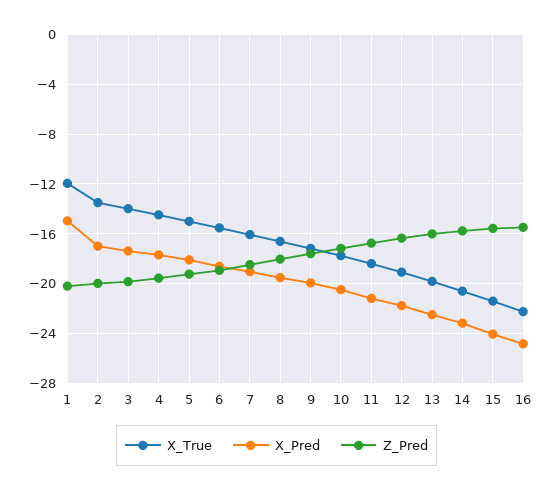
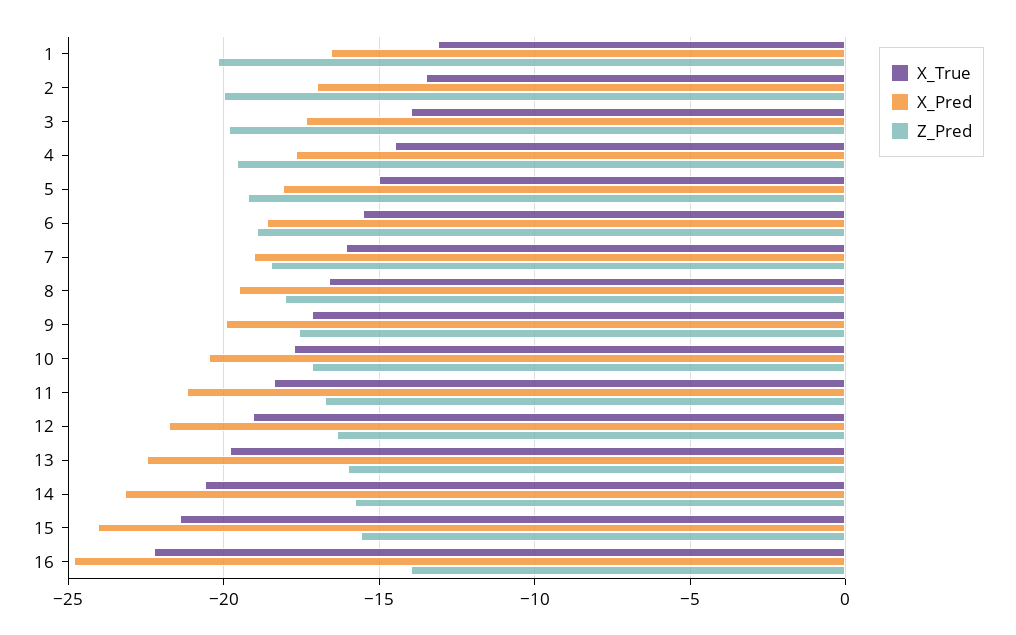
  {
    "X_True": {
-     "1": -12,
+     "1": -13,
      "2": -13.5,
      "3": -14,
      "4": -14.5,
      "5": -15,
      "6": -15.5,
      "7": -16,
      "8": -16.5,
      "9": -17,
      "10": -18,
      "11": -18.5,
      "12": -19,
      "13": -20,
      "14": -20.5,
      "15": -21.5,
      "16": -22
    },
    "X_Pred": {
-     "1": -15,
+     "1": -16.5,
      "2": -17,
      "3": -17.5,
      "4": -17.5,
      "5": -18,
      "6": -18.5,
      "7": -19,
      "8": -19.5,
      "9": -20,
      "10": -20.5,
      "11": -21,
      "12": -22,
      "13": -22.5,
      "14": -23,
      "15": -24,
      "16": -25
    },
    "Z_Pred": {
      "1": -20,
      "2": -20,
      "3": -20,
      "4": -19.5,
      "5": -19,
      "6": -19,
      "7": -18.5,
      "8": -18,
      "9": -17.5,
      "10": -17,
      "11": -17,
      "12": -16.5,
      "13": -16,
      "14": -16,
      "15": -15.5,
-     "16": -15.5
+     "16": -14
    }
  }

